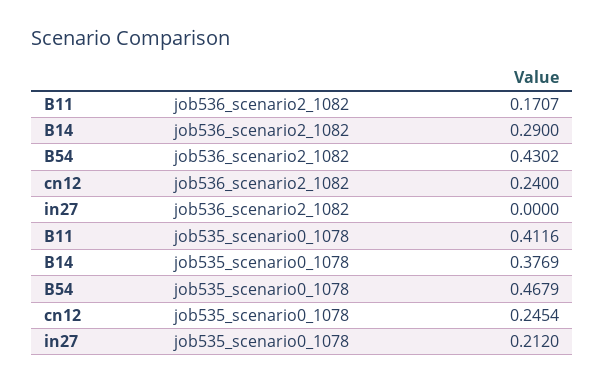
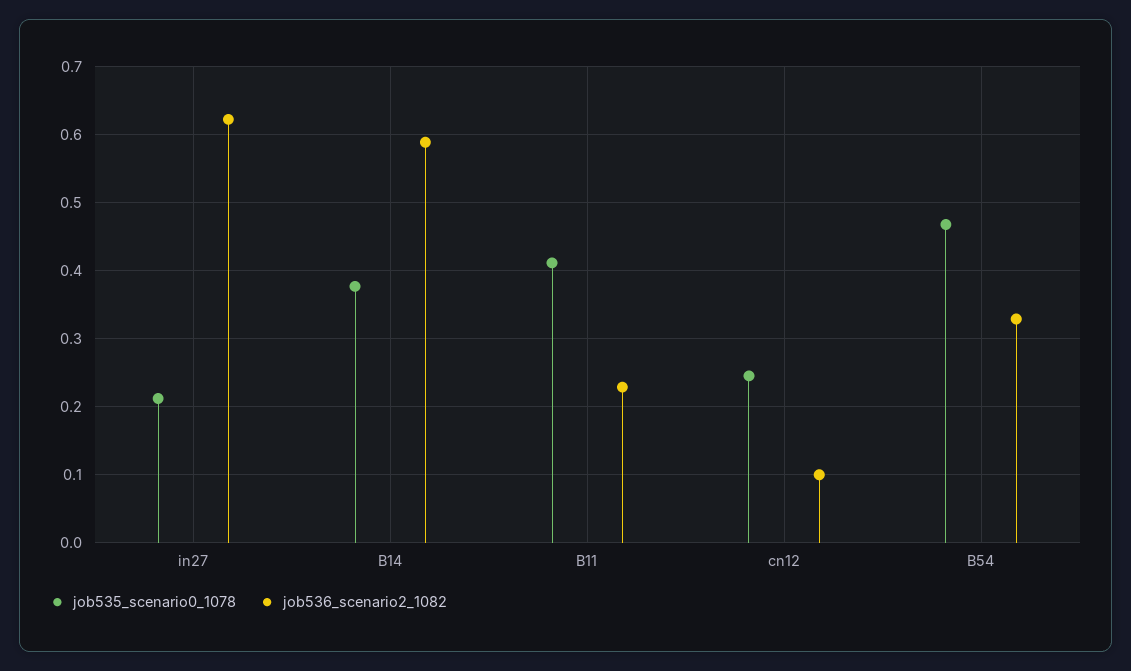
  {
    "job536_scenario2_1082": {
-     "B11": 0.1707,
+     "B11": 0.23,
-     "B14": 0.29,
+     "B14": 0.59,
-     "B54": 0.4302,
+     "B54": 0.33,
-     "cn12": 0.24,
+     "cn12": 0.1,
-     "in27": 0
+     "in27": 0.62
    },
    "job535_scenario0_1078": {
      "B11": 0.4116,
      "B14": 0.3769,
      "B54": 0.4679,
      "cn12": 0.2454,
      "in27": 0.212
    }
  }

